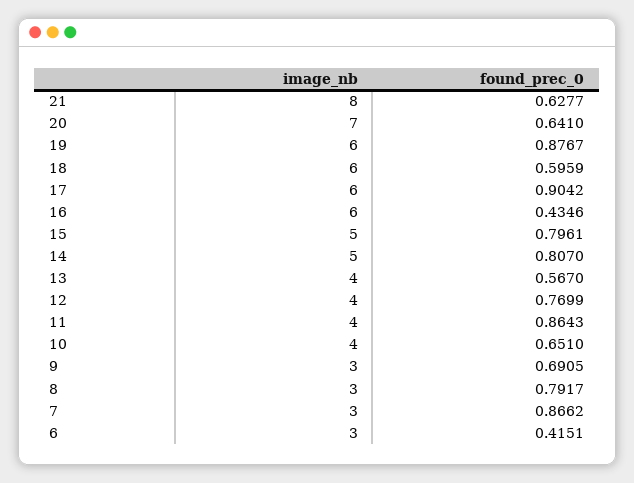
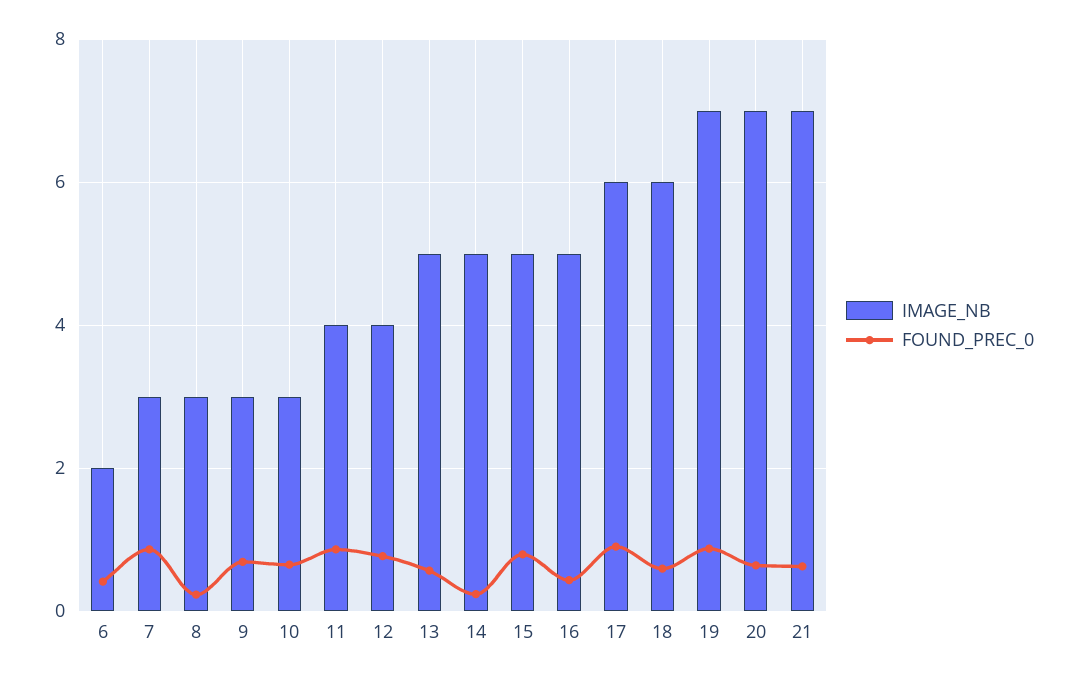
  {
    "image_nb": {
-     "21": 8,
+     "21": 7,
      "20": 7,
-     "19": 6,
+     "19": 7,
      "18": 6,
      "17": 6,
-     "16": 6,
+     "16": 5,
      "15": 5,
      "14": 5,
-     "13": 4,
+     "13": 5,
      "12": 4,
      "11": 4,
-     "10": 4,
+     "10": 3,
      "9": 3,
      "8": 3,
      "7": 3,
-     "6": 3
+     "6": 2
    },
    "found_prec_0": {
      "21": 0.6277,
      "20": 0.641,
      "19": 0.8767,
      "18": 0.5959,
      "17": 0.9042,
      "16": 0.4346,
      "15": 0.7961,
-     "14": 0.807,
+     "14": 0.2,
      "13": 0.567,
      "12": 0.7699,
      "11": 0.8643,
      "10": 0.651,
      "9": 0.6905,
-     "8": 0.7917,
+     "8": 0.2,
      "7": 0.8662,
      "6": 0.4151
    }
  }

